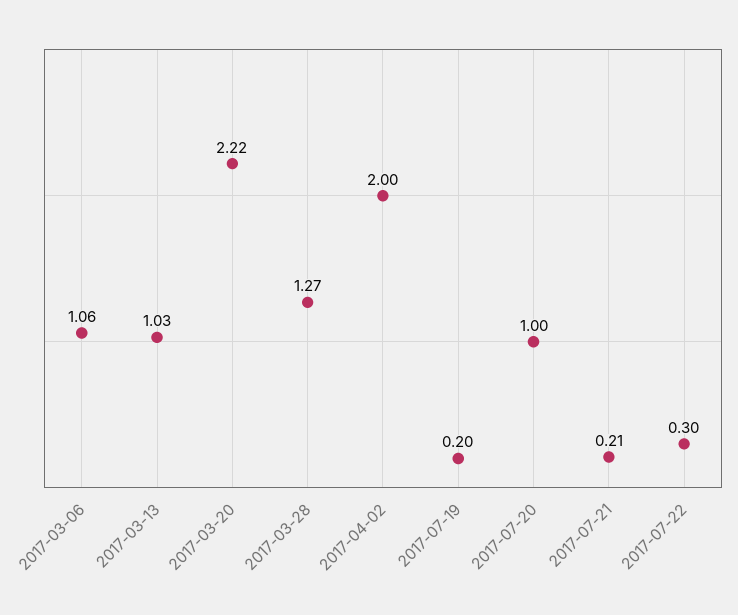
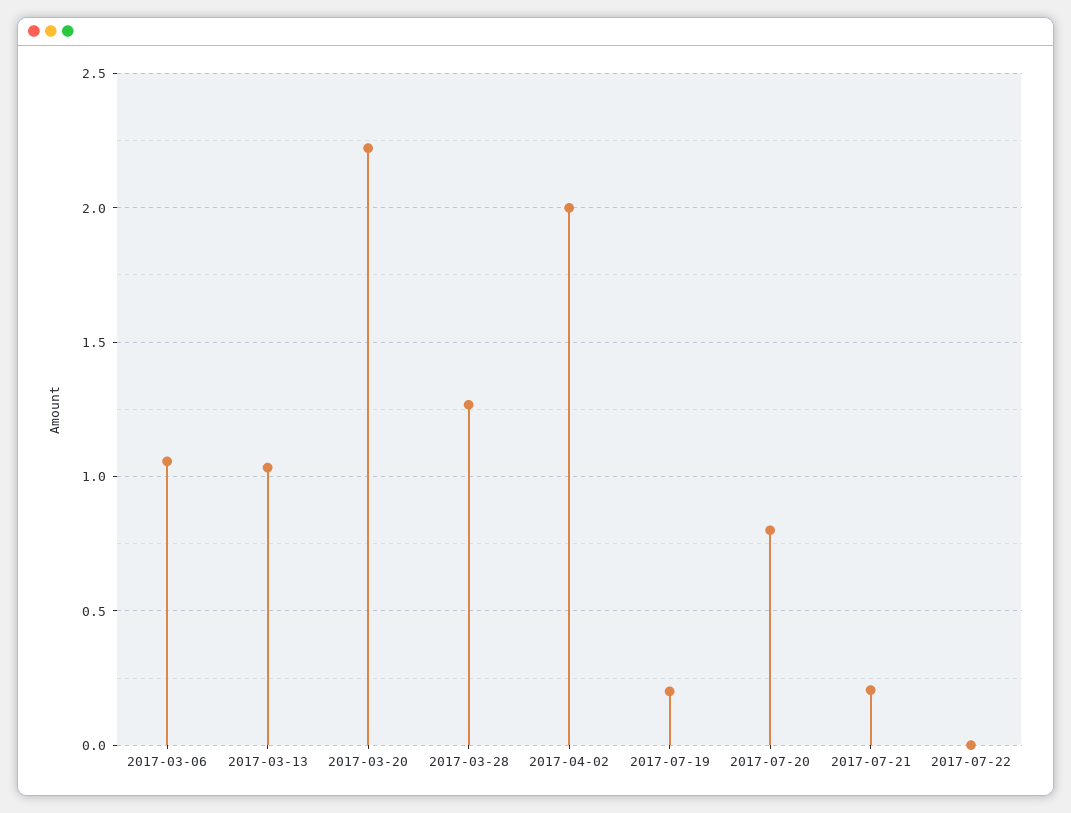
  {
    "2017-03-06": 1.06,
    "2017-03-13": 1.03,
    "2017-03-20": 2.22,
    "2017-03-28": 1.27,
    "2017-04-02": 2,
    "2017-07-19": 0.2,
-   "2017-07-20": 1,
+   "2017-07-20": 0.8,
    "2017-07-21": 0.21,
-   "2017-07-22": 0.3
+   "2017-07-22": 0
  }

